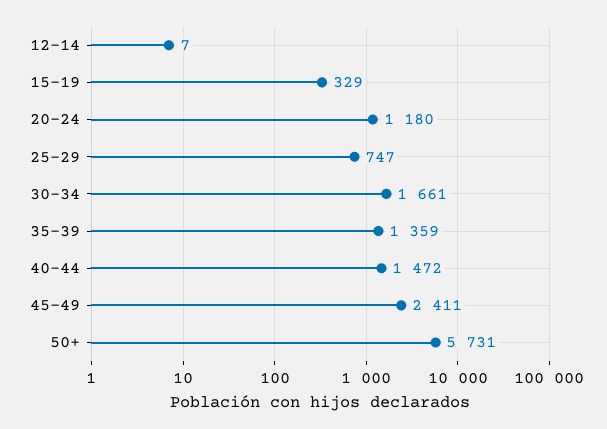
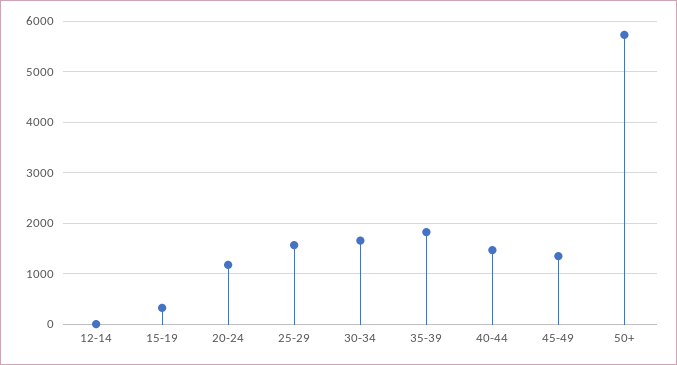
  {
    "12-14": 7,
    "15-19": 329,
    "20-24": 1180,
-   "25-29": 747,
+   "25-29": 1600,
    "30-34": 1661,
-   "35-39": 1359,
+   "35-39": 1800,
    "40-44": 1472,
-   "45-49": 2411,
+   "45-49": 1400,
    "50+": 5731
  }

